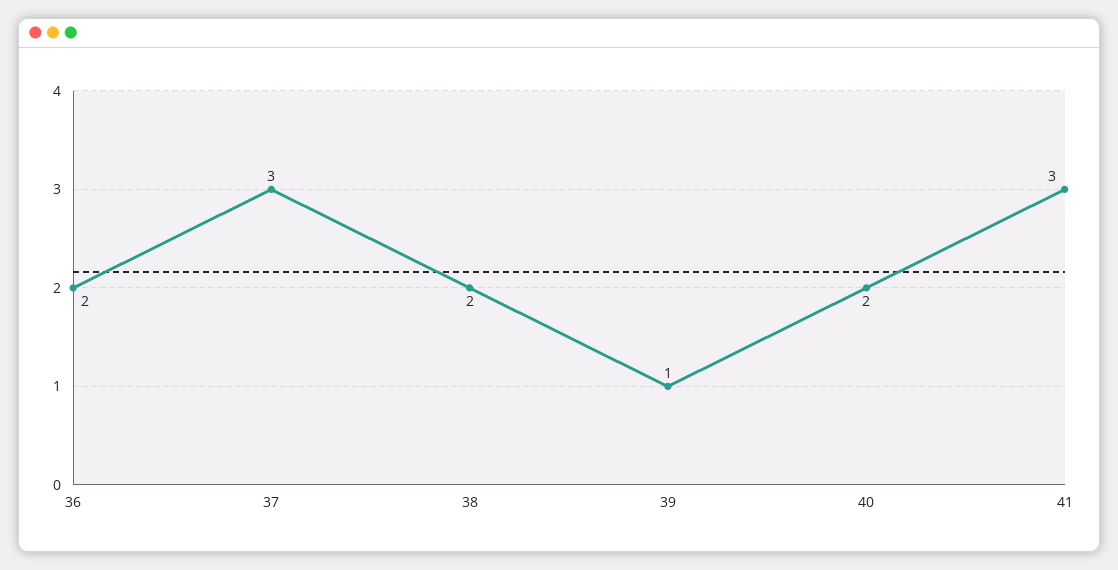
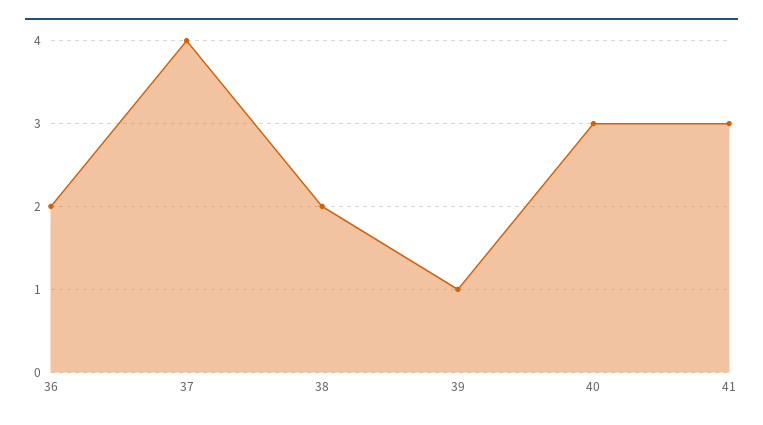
  {
    "36": 2,
-   "37": 3,
+   "37": 4,
    "38": 2,
    "39": 1,
-   "40": 2,
+   "40": 3,
    "41": 3
  }

